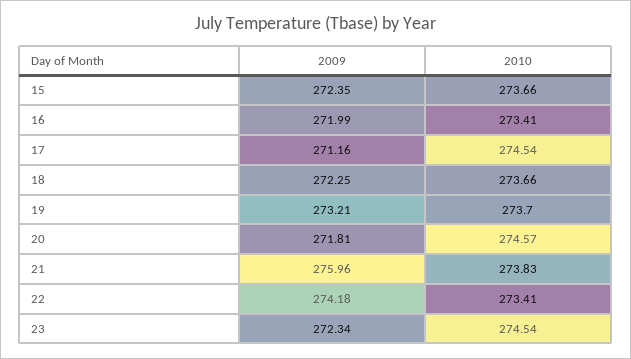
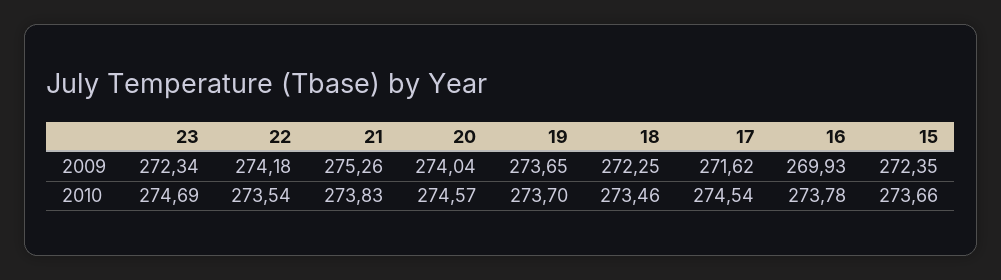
  {
    "2009": {
      "15": 272.35,
-     "16": 271.99,
+     "16": 269.93,
-     "17": 271.16,
+     "17": 271.62,
      "18": 272.25,
-     "19": 273.21,
+     "19": 273.65,
-     "20": 271.81,
+     "20": 274.04,
-     "21": 275.96,
+     "21": 275.26,
      "22": 274.18,
      "23": 272.34
    },
    "2010": {
      "15": 273.66,
-     "16": 273.41,
+     "16": 273.78,
      "17": 274.54,
-     "18": 273.66,
+     "18": 273.46,
      "19": 273.7,
      "20": 274.57,
      "21": 273.83,
-     "22": 273.41,
+     "22": 273.54,
-     "23": 274.54
+     "23": 274.69
    }
  }

